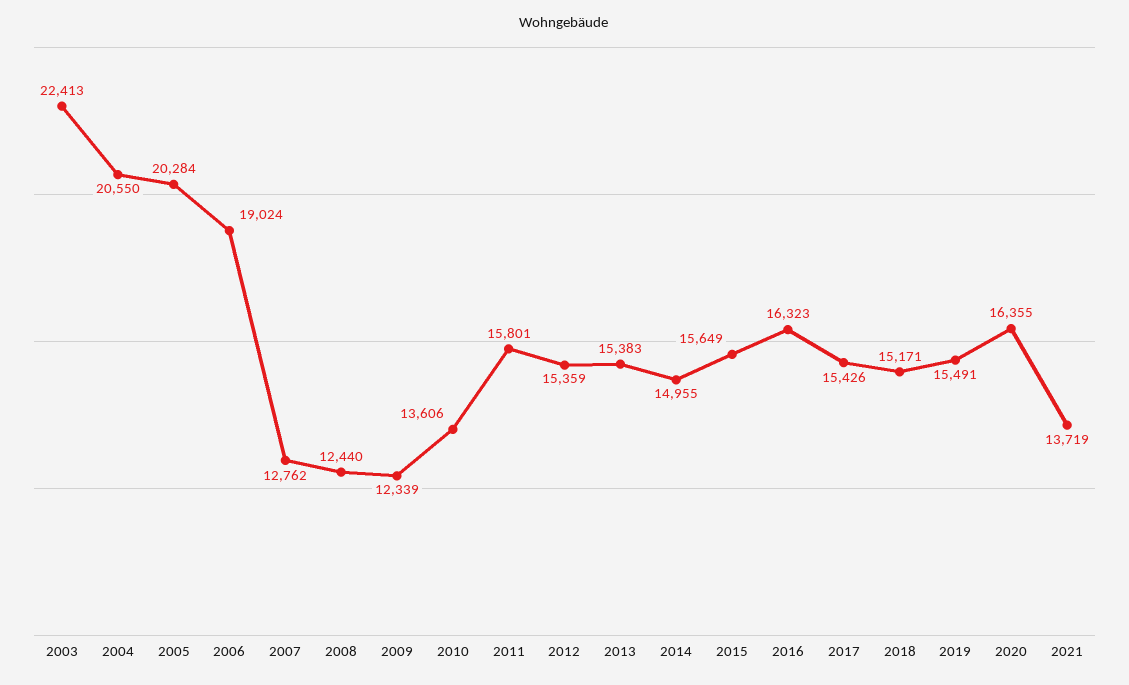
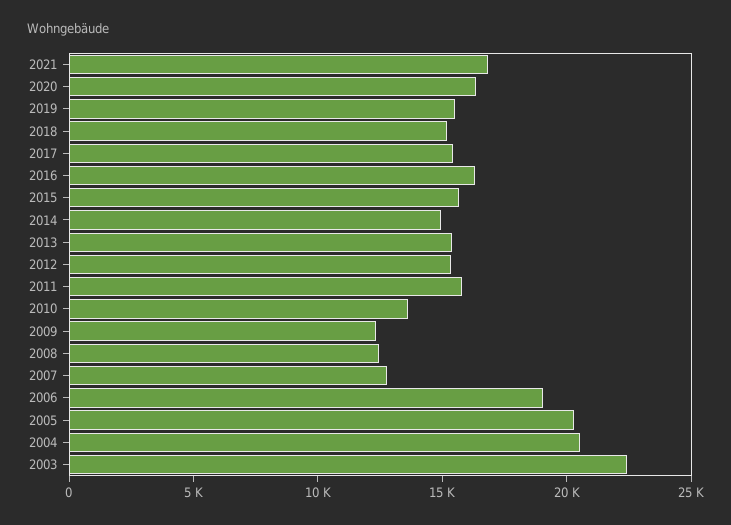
  {
    "2003": 22413,
    "2004": 20550,
    "2005": 20284,
    "2006": 19024,
    "2007": 12762,
    "2008": 12440,
    "2009": 12339,
    "2010": 13606,
    "2011": 15801,
    "2012": 15359,
    "2013": 15383,
    "2014": 14955,
    "2015": 15649,
    "2016": 16323,
    "2017": 15426,
    "2018": 15171,
    "2019": 15491,
    "2020": 16355,
-   "2021": 13719
+   "2021": 17000
  }

